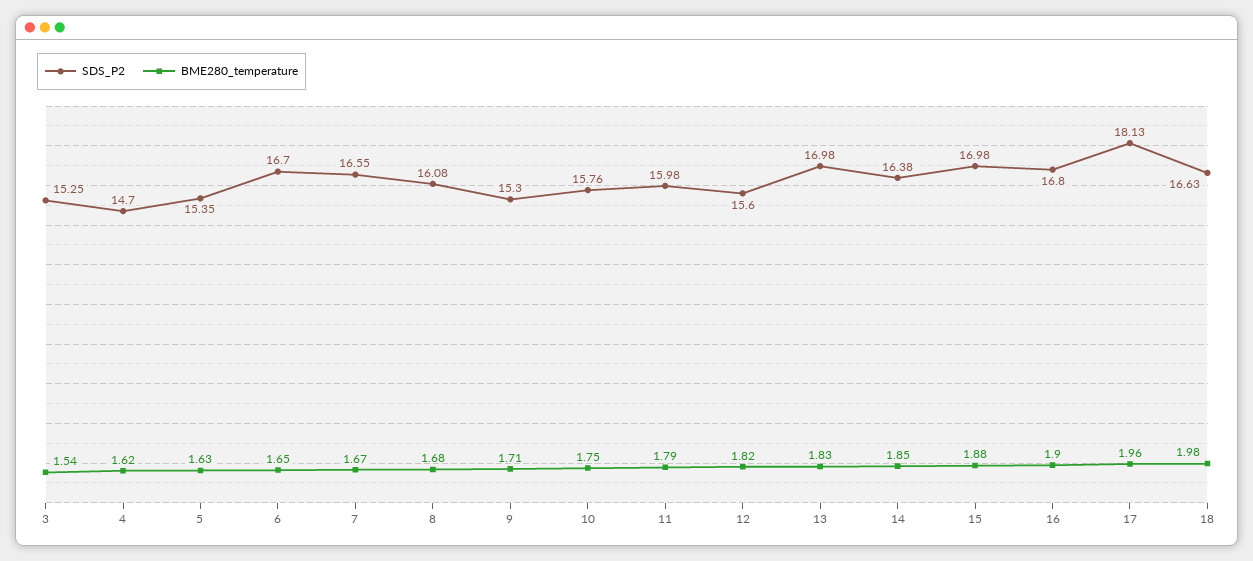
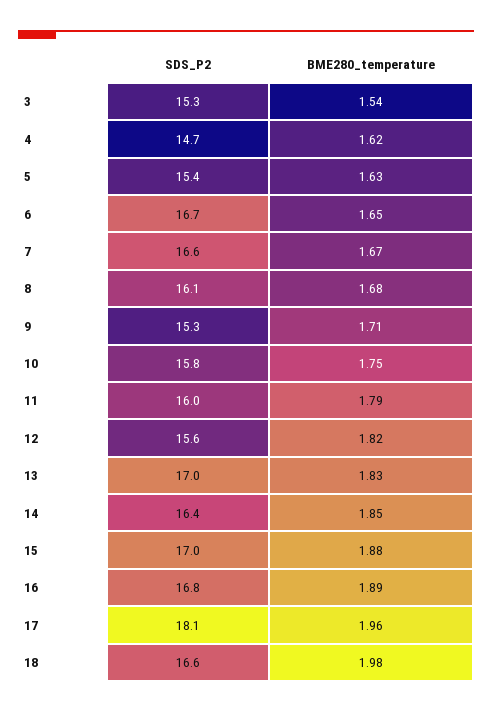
  {
    "SDS_P2": {
      "3": 15.25,
      "4": 14.7,
      "5": 15.35,
      "6": 16.7,
      "7": 16.55,
      "8": 16.08,
      "9": 15.3,
      "10": 15.76,
      "11": 15.98,
      "12": 15.6,
      "13": 16.98,
      "14": 16.38,
      "15": 16.98,
      "16": 16.8,
      "17": 18.13,
      "18": 16.63
    },
    "BME280_temperature": {
      "3": 1.54,
      "4": 1.62,
      "5": 1.63,
      "6": 1.65,
      "7": 1.67,
      "8": 1.68,
      "9": 1.71,
      "10": 1.75,
      "11": 1.79,
      "12": 1.82,
      "13": 1.83,
      "14": 1.85,
      "15": 1.88,
-     "16": 1.9,
+     "16": 1.89,
      "17": 1.96,
      "18": 1.98
    }
  }

